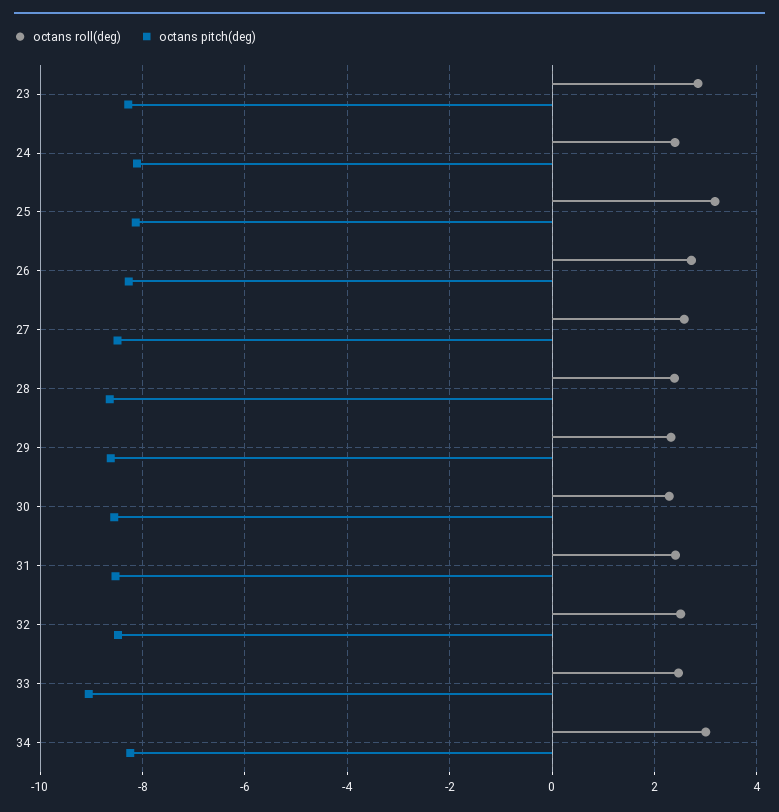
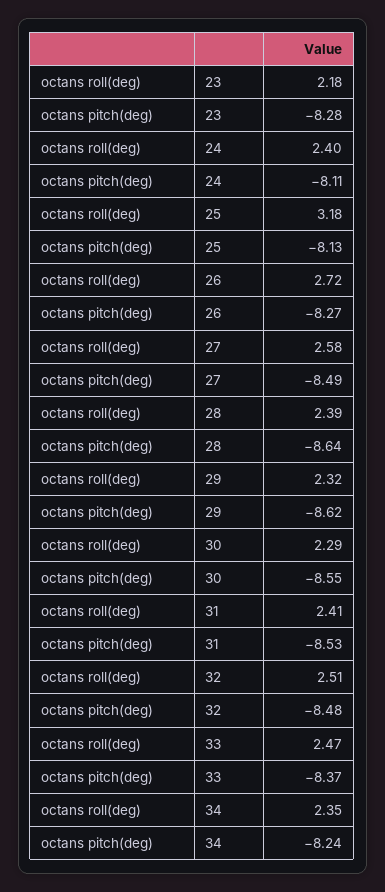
  {
    "octans roll(deg)": {
-     "23": 2.8,
+     "23": 2.18,
      "24": 2.4,
      "25": 3.18,
      "26": 2.72,
      "27": 2.58,
      "28": 2.39,
      "29": 2.32,
      "30": 2.29,
      "31": 2.41,
      "32": 2.51,
      "33": 2.47,
-     "34": 3
+     "34": 2.35
    },
    "octans pitch(deg)": {
      "23": -8.28,
      "24": -8.11,
      "25": -8.13,
      "26": -8.27,
      "27": -8.49,
      "28": -8.64,
      "29": -8.62,
      "30": -8.55,
      "31": -8.53,
      "32": -8.48,
-     "33": -9,
+     "33": -8.37,
      "34": -8.24
    }
  }

